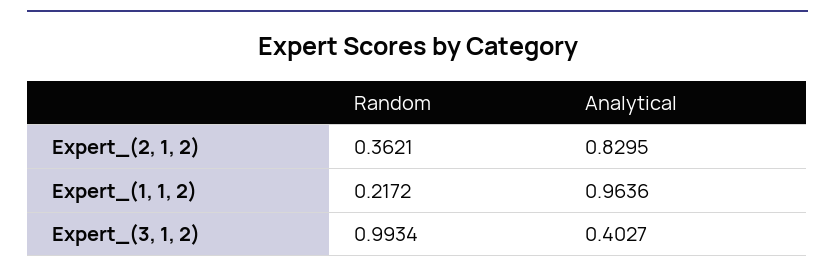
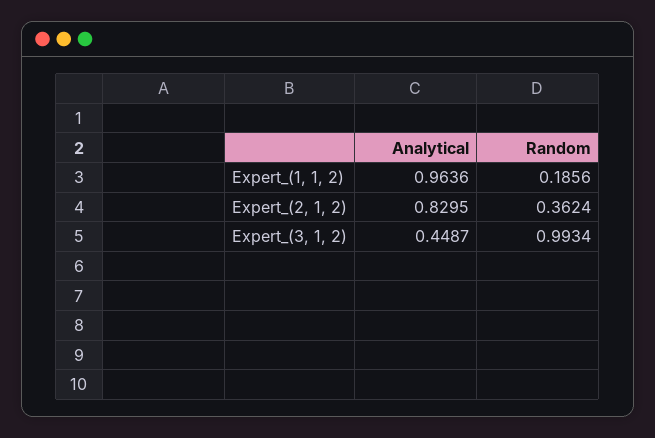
  {
    "Random": {
-     "Expert_(2, 1, 2)": 0.3621,
+     "Expert_(2, 1, 2)": 0.3624,
-     "Expert_(1, 1, 2)": 0.2172,
+     "Expert_(1, 1, 2)": 0.1856,
      "Expert_(3, 1, 2)": 0.9934
    },
    "Analytical": {
      "Expert_(2, 1, 2)": 0.8295,
      "Expert_(1, 1, 2)": 0.9636,
-     "Expert_(3, 1, 2)": 0.4027
+     "Expert_(3, 1, 2)": 0.4487
    }
  }

